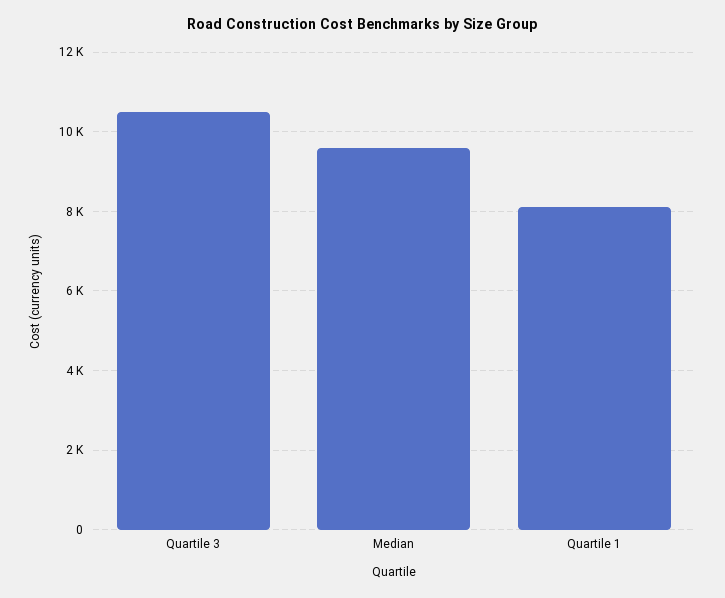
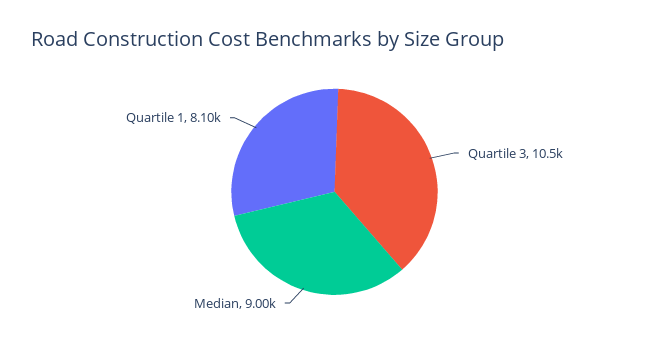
  {
    "Quartile 3": 10500,
-   "Median": 9600,
+   "Median": 9000,
    "Quartile 1": 8100
  }

